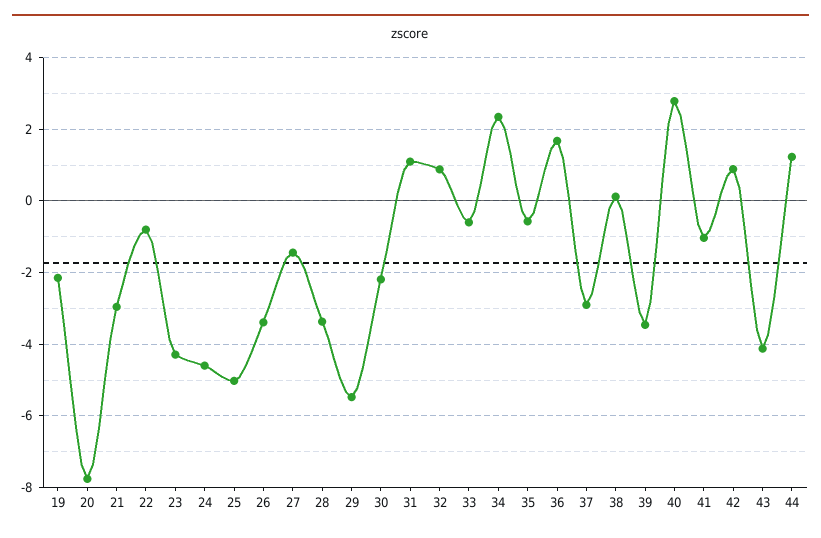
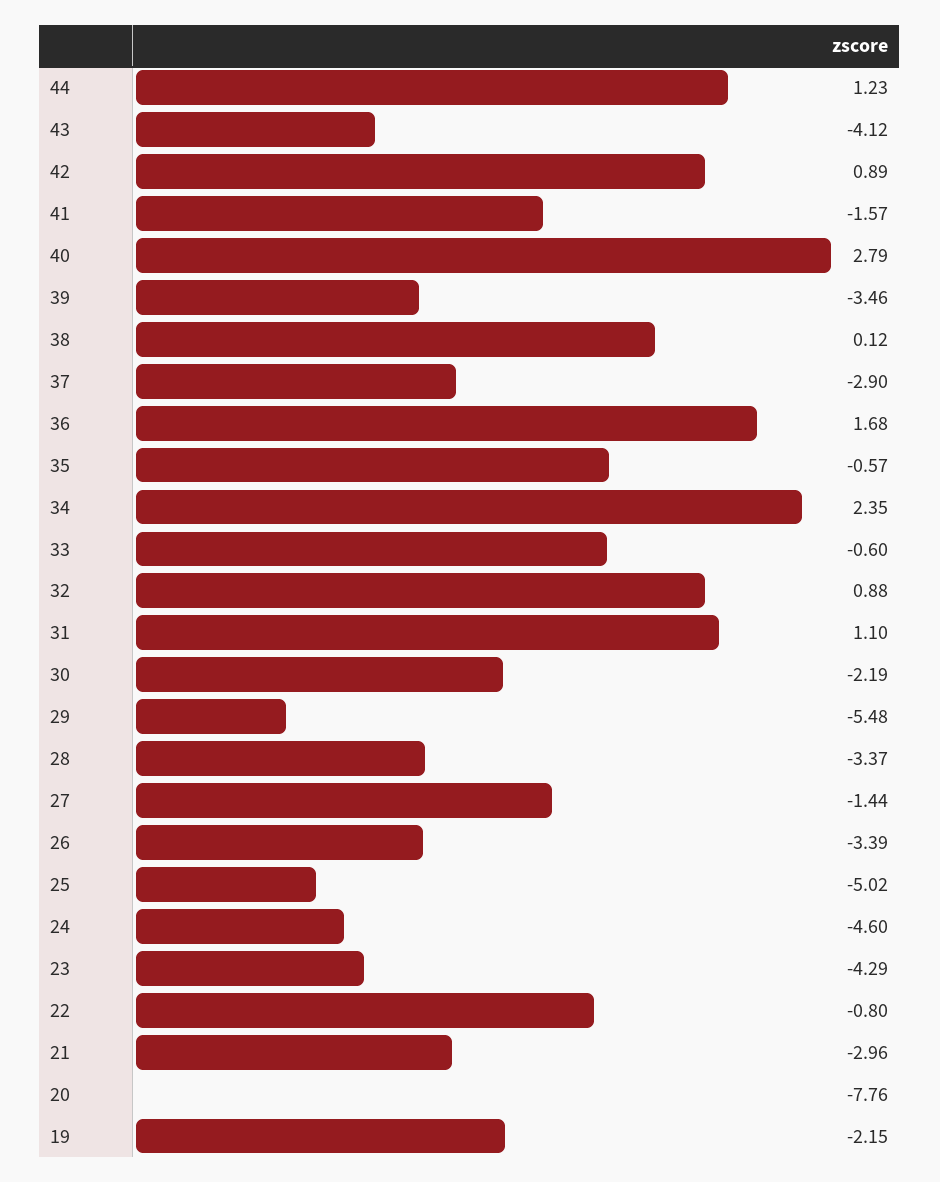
  {
    "19": -2.15,
    "20": -7.76,
    "21": -2.96,
    "22": -0.8,
    "23": -4.29,
    "24": -4.6,
    "25": -5.02,
    "26": -3.39,
    "27": -1.44,
    "28": -3.37,
    "29": -5.48,
    "30": -2.19,
    "31": 1.1,
    "32": 0.88,
    "33": -0.6,
    "34": 2.35,
    "35": -0.57,
    "36": 1.68,
    "37": -2.9,
    "38": 0.12,
    "39": -3.46,
    "40": 2.79,
-   "41": -1,
+   "41": -1.57,
    "42": 0.89,
    "43": -4.12,
    "44": 1.23
  }

